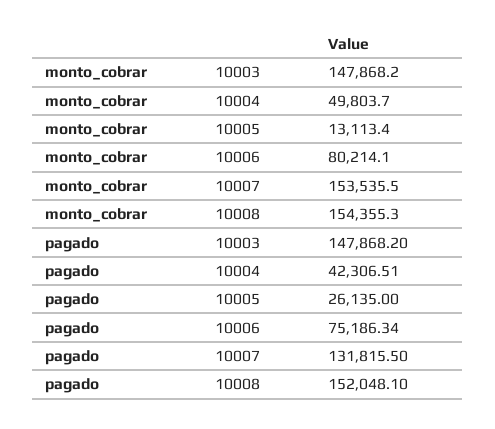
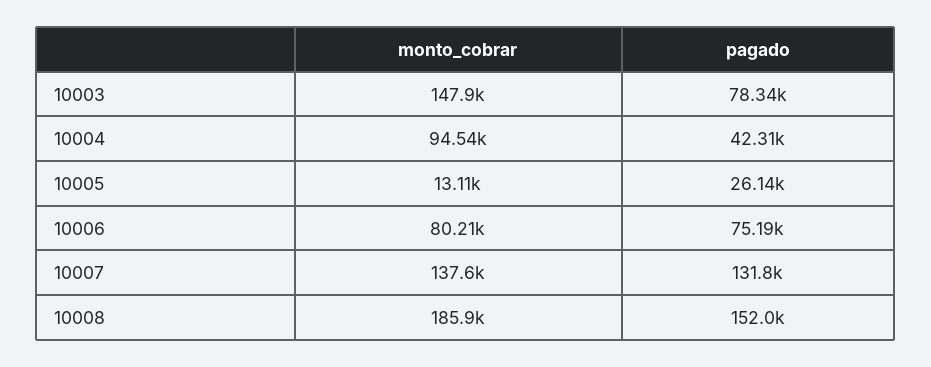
  {
    "monto_cobrar": {
      "10003": 147868.2,
-     "10004": 49803.7,
+     "10004": 94540,
      "10005": 13113.4,
      "10006": 80214.1,
-     "10007": 153535.5,
+     "10007": 137600,
-     "10008": 154355.3
+     "10008": 185900
    },
    "pagado": {
-     "10003": 147868.2,
+     "10003": 78340,
      "10004": 42306.51,
      "10005": 26135,
      "10006": 75186.34,
      "10007": 131815.5,
      "10008": 152048.1
    }
  }

